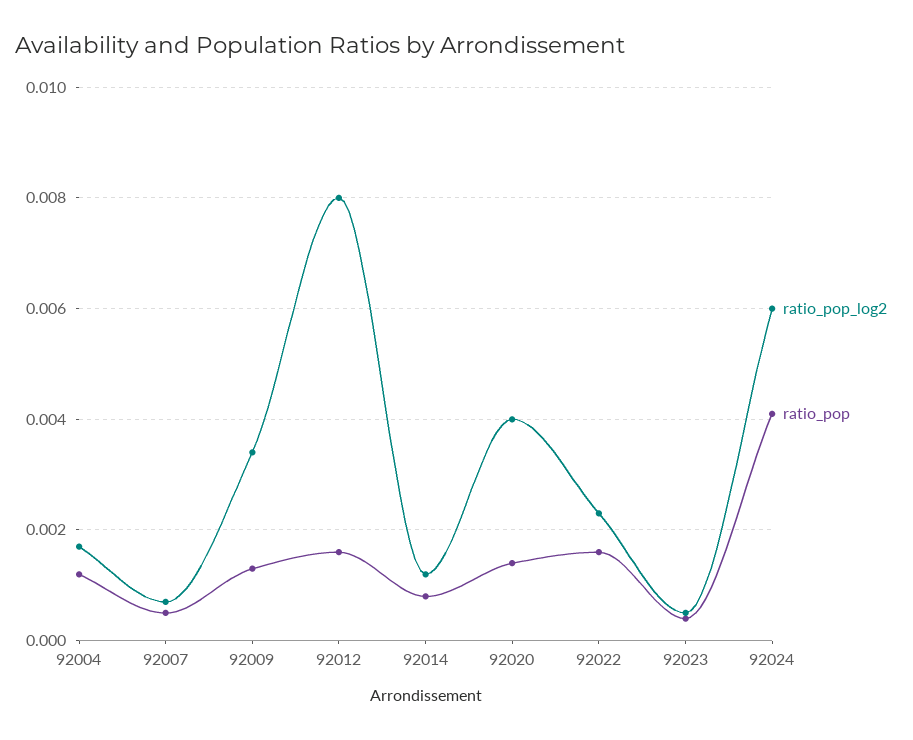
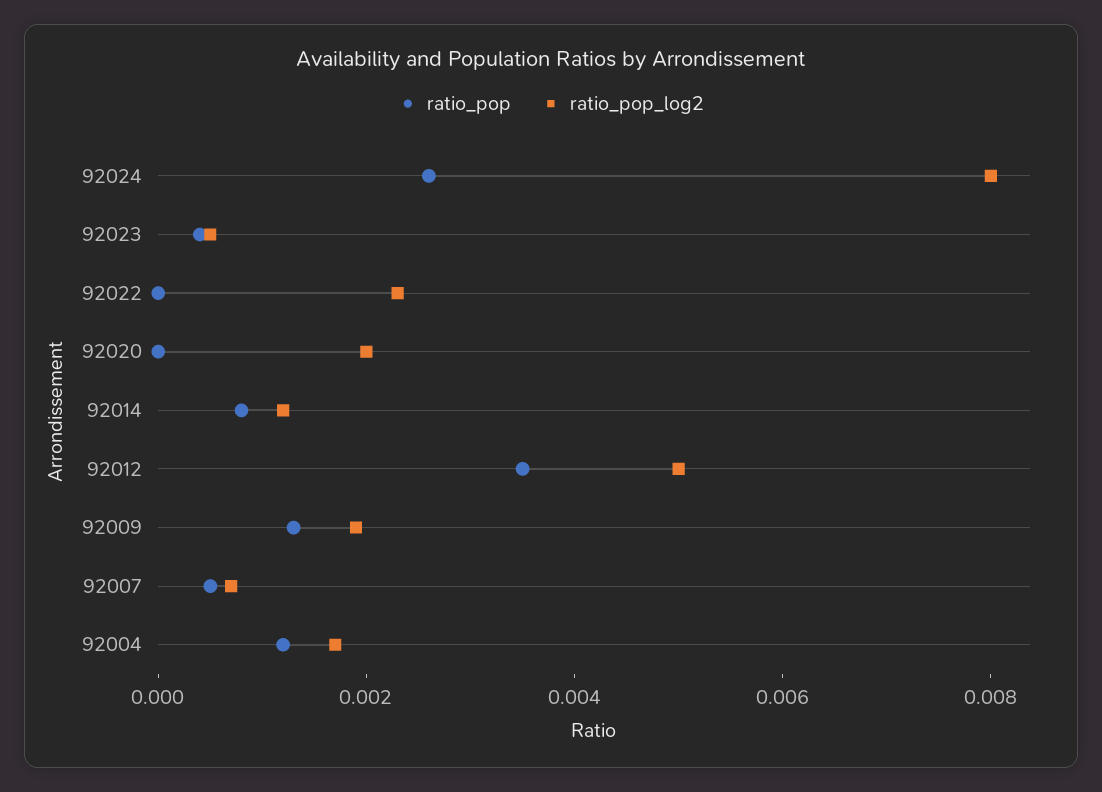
  {
    "ratio_pop_log2": {
      "92004": 0.0015,
      "92007": 0.0005,
-     "92009": 0.0035,
+     "92009": 0.002,
-     "92012": 0.008,
+     "92012": 0.005,
      "92014": 0.001,
-     "92020": 0.004,
+     "92020": 0.002,
      "92022": 0.0025,
      "92023": 0.0005,
-     "92024": 0.006
+     "92024": 0.008
    },
    "ratio_pop": {
      "92004": 0.001,
      "92007": 0.0005,
      "92009": 0.0015,
-     "92012": 0.0015,
+     "92012": 0.0035,
      "92014": 0.001,
-     "92020": 0.0015,
+     "92020": 0,
-     "92022": 0.0015,
+     "92022": 0,
      "92023": 0.0005,
-     "92024": 0.004
+     "92024": 0.0025
    }
  }

